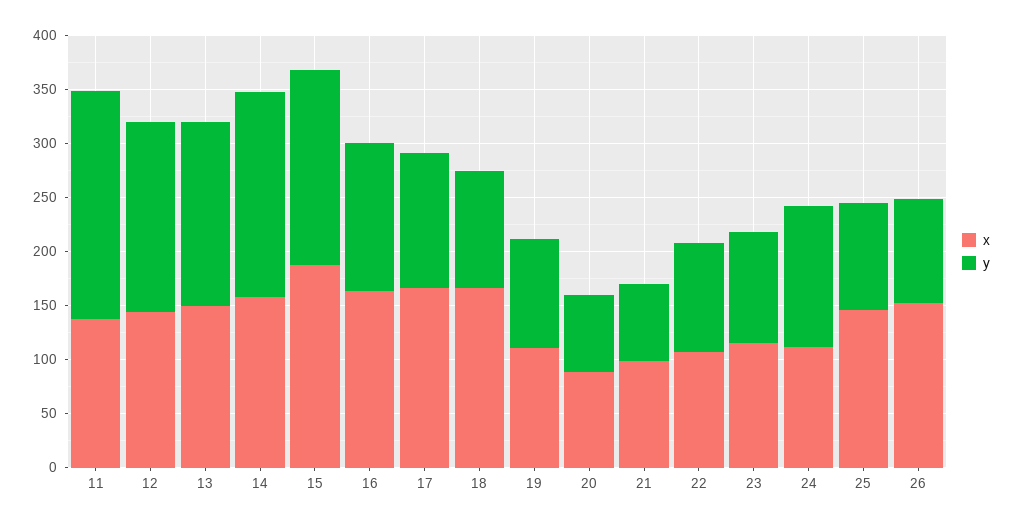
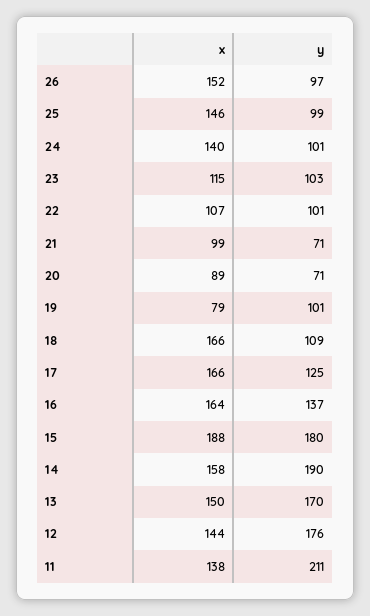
  {
    "x": {
      "11": 138,
      "12": 144,
      "13": 150,
      "14": 158,
      "15": 188,
      "16": 164,
      "17": 166,
      "18": 166,
-     "19": 110,
+     "19": 79,
      "20": 89,
      "21": 99,
      "22": 107,
      "23": 115,
-     "24": 110,
+     "24": 140,
      "25": 146,
      "26": 152
    },
    "y": {
      "11": 211,
      "12": 176,
      "13": 170,
      "14": 190,
      "15": 180,
      "16": 137,
      "17": 125,
      "18": 109,
      "19": 101,
      "20": 71,
      "21": 71,
      "22": 101,
      "23": 103,
-     "24": 130,
+     "24": 101,
      "25": 99,
      "26": 97
    }
  }

